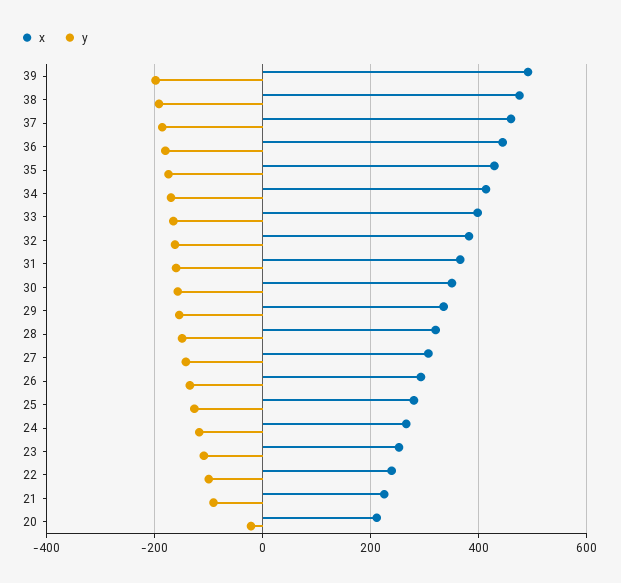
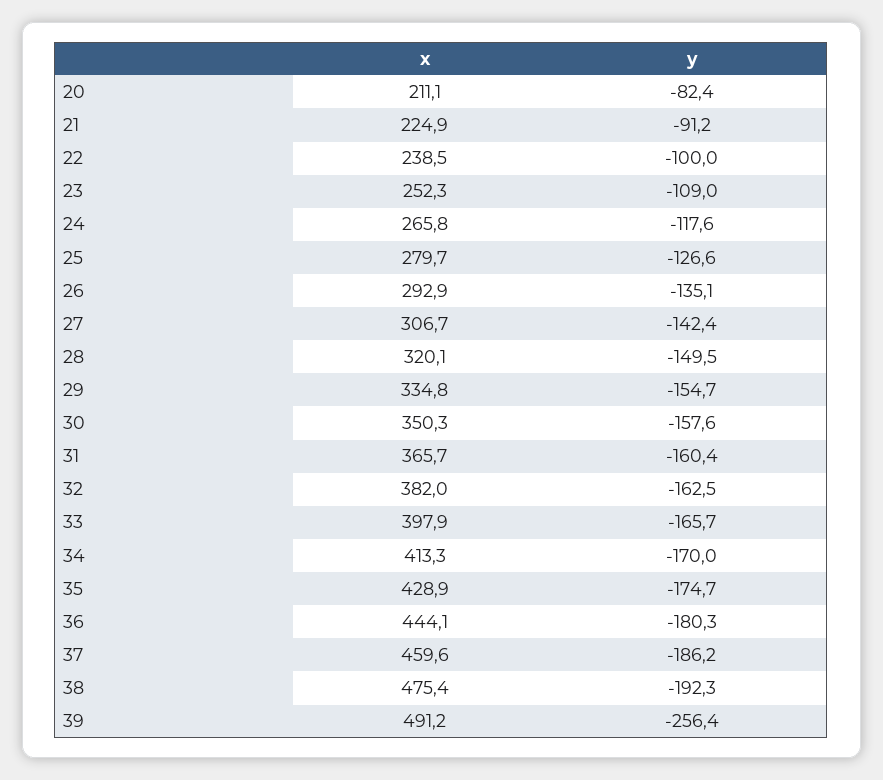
  {
    "x": {
      "39": 491.2,
      "38": 475.4,
      "37": 459.6,
      "36": 444.1,
      "35": 428.9,
      "34": 413.3,
      "33": 397.9,
      "32": 382,
      "31": 365.7,
      "30": 350.3,
      "29": 334.8,
      "28": 320.1,
      "27": 306.7,
      "26": 292.9,
      "25": 279.7,
      "24": 265.8,
      "23": 252.3,
      "22": 238.5,
      "21": 224.9,
      "20": 211.1
    },
    "y": {
-     "39": -200,
+     "39": -256.4,
      "38": -192.3,
      "37": -186.2,
      "36": -180.3,
      "35": -174.7,
      "34": -170,
      "33": -165.7,
      "32": -162.5,
      "31": -160.4,
      "30": -157.6,
      "29": -154.7,
      "28": -149.5,
      "27": -142.4,
      "26": -135.1,
      "25": -126.6,
      "24": -117.6,
      "23": -109,
      "22": -100,
      "21": -91.2,
-     "20": -20
+     "20": -82.4
    }
  }

